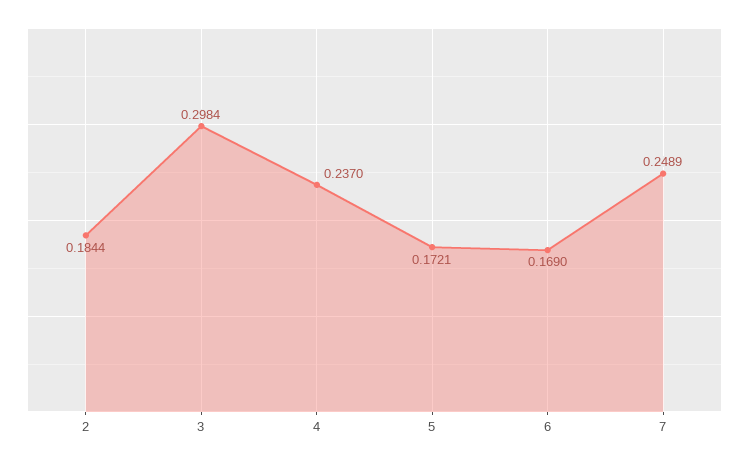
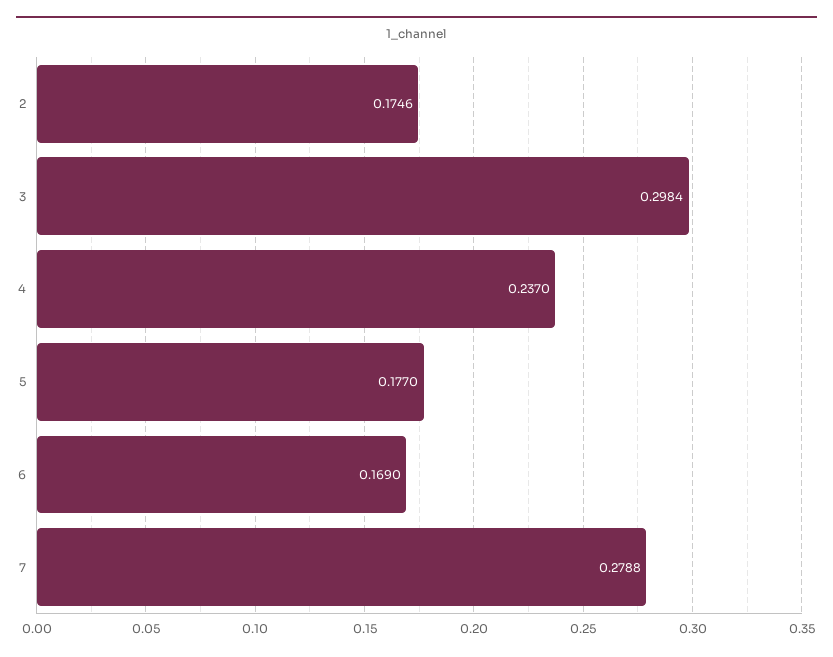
  {
-   "2": 0.1844,
+   "2": 0.1746,
    "3": 0.2984,
    "4": 0.237,
-   "5": 0.1721,
+   "5": 0.177,
    "6": 0.169,
-   "7": 0.2489
+   "7": 0.2788
  }

